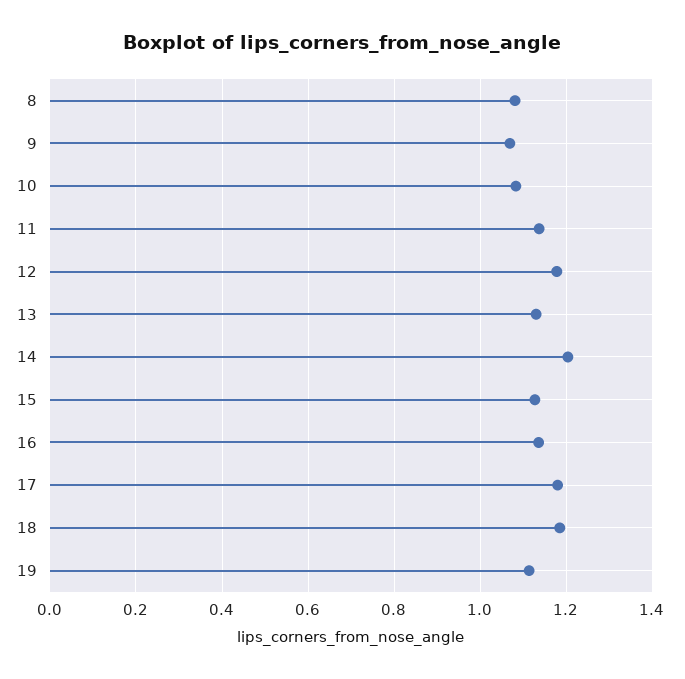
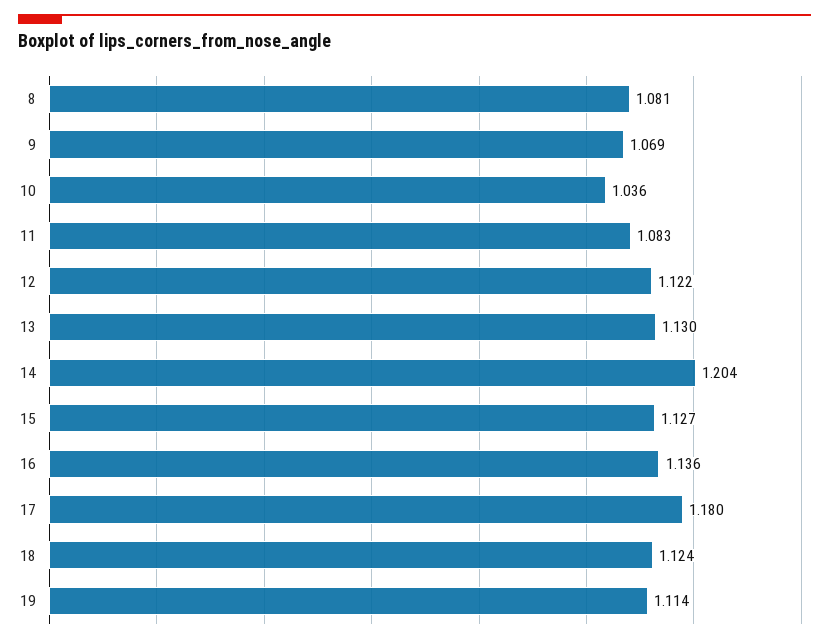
  {
    "8": 1.081,
    "9": 1.069,
-   "10": 1.08,
+   "10": 1.036,
-   "11": 1.14,
+   "11": 1.083,
-   "12": 1.18,
+   "12": 1.122,
    "13": 1.13,
    "14": 1.204,
    "15": 1.127,
    "16": 1.136,
    "17": 1.18,
-   "18": 1.18,
+   "18": 1.124,
    "19": 1.114
  }

